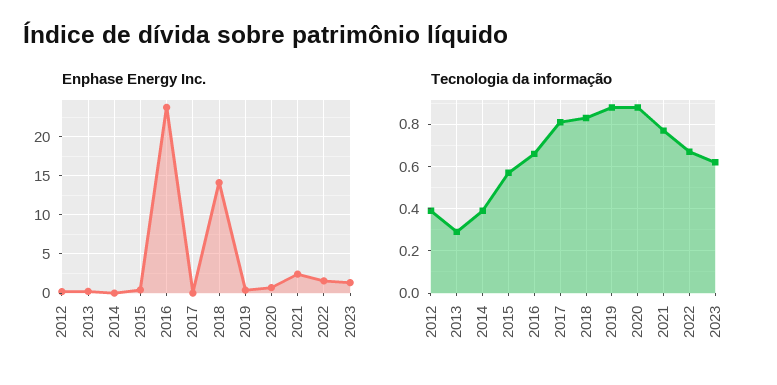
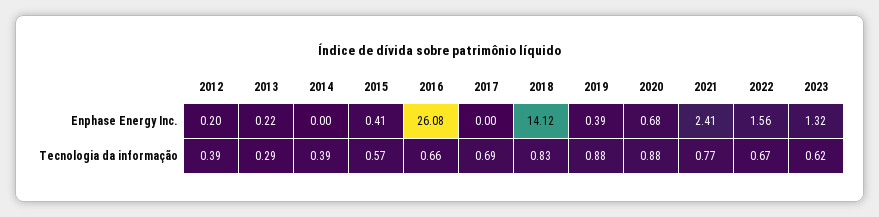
  {
    "Enphase Energy Inc.": {
      "2012": 0.2,
      "2013": 0.22,
      "2014": 0,
      "2015": 0.41,
-     "2016": 24,
+     "2016": 26.08,
      "2017": 0,
      "2018": 14.12,
      "2019": 0.39,
      "2020": 0.68,
      "2021": 2.41,
      "2022": 1.56,
      "2023": 1.32
    },
    "Tecnologia da informação": {
      "2012": 0.39,
      "2013": 0.29,
      "2014": 0.39,
      "2015": 0.57,
      "2016": 0.66,
-     "2017": 0.8,
+     "2017": 0.69,
      "2018": 0.83,
      "2019": 0.88,
      "2020": 0.88,
      "2021": 0.77,
      "2022": 0.67,
      "2023": 0.62
    }
  }

